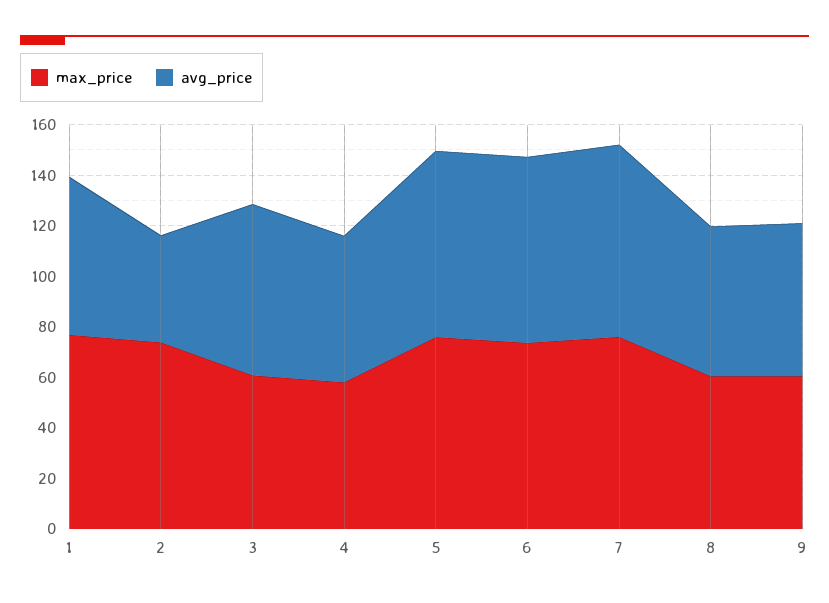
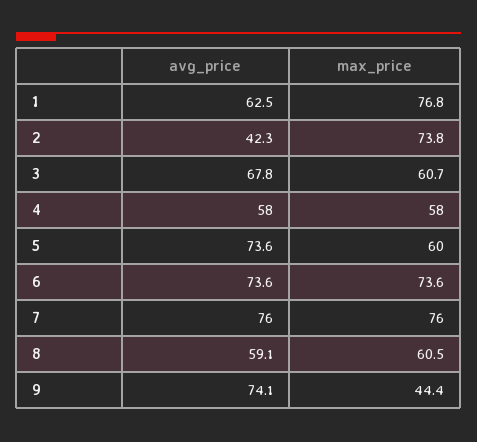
  {
    "max_price": {
      "1": 76.8,
      "2": 73.8,
      "3": 60.7,
      "4": 58,
-     "5": 75,
+     "5": 60,
      "6": 73.6,
      "7": 76,
      "8": 60.5,
-     "9": 60
+     "9": 44.4
    },
    "avg_price": {
      "1": 62.5,
      "2": 42.3,
      "3": 67.8,
      "4": 58,
      "5": 73.6,
      "6": 73.6,
      "7": 76,
      "8": 59.1,
-     "9": 60
+     "9": 74.1
    }
  }

